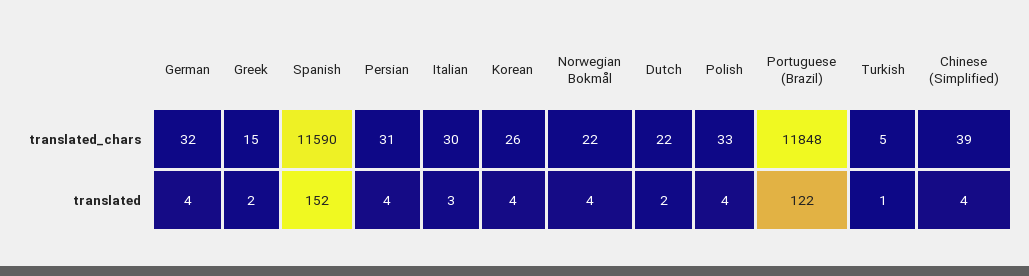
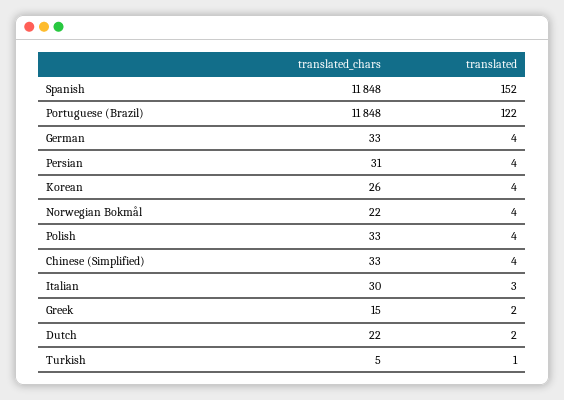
  {
    "German": {
-     "translated_chars": 32,
+     "translated_chars": 33,
      "translated": 4
    },
    "Greek": {
      "translated_chars": 15,
      "translated": 2
    },
    "Spanish": {
-     "translated_chars": 11590,
+     "translated_chars": 11848,
      "translated": 152
    },
    "Persian": {
      "translated_chars": 31,
      "translated": 4
    },
    "Italian": {
      "translated_chars": 30,
      "translated": 3
    },
    "Korean": {
      "translated_chars": 26,
      "translated": 4
    },
    "Norwegian Bokmål": {
      "translated_chars": 22,
      "translated": 4
    },
    "Dutch": {
      "translated_chars": 22,
      "translated": 2
    },
    "Polish": {
      "translated_chars": 33,
      "translated": 4
    },
    "Portuguese (Brazil)": {
      "translated_chars": 11848,
      "translated": 122
    },
    "Turkish": {
      "translated_chars": 5,
      "translated": 1
    },
    "Chinese (Simplified)": {
-     "translated_chars": 39,
+     "translated_chars": 33,
      "translated": 4
    }
  }

